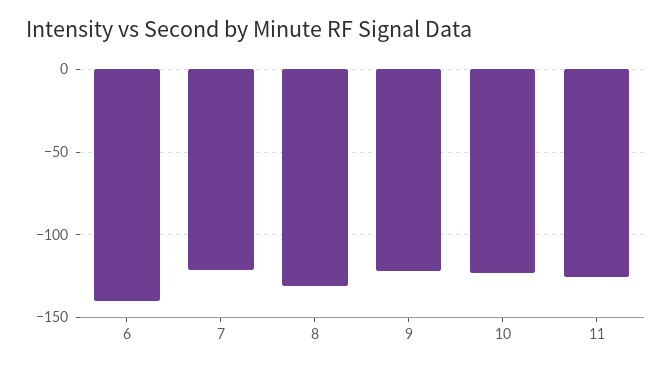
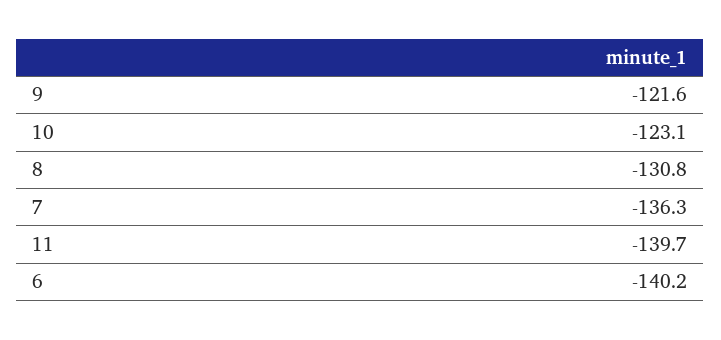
  {
    "6": -140.2,
-   "7": -120,
+   "7": -136.3,
    "8": -130.8,
    "9": -121.6,
    "10": -123.1,
-   "11": -125
+   "11": -139.7
  }

